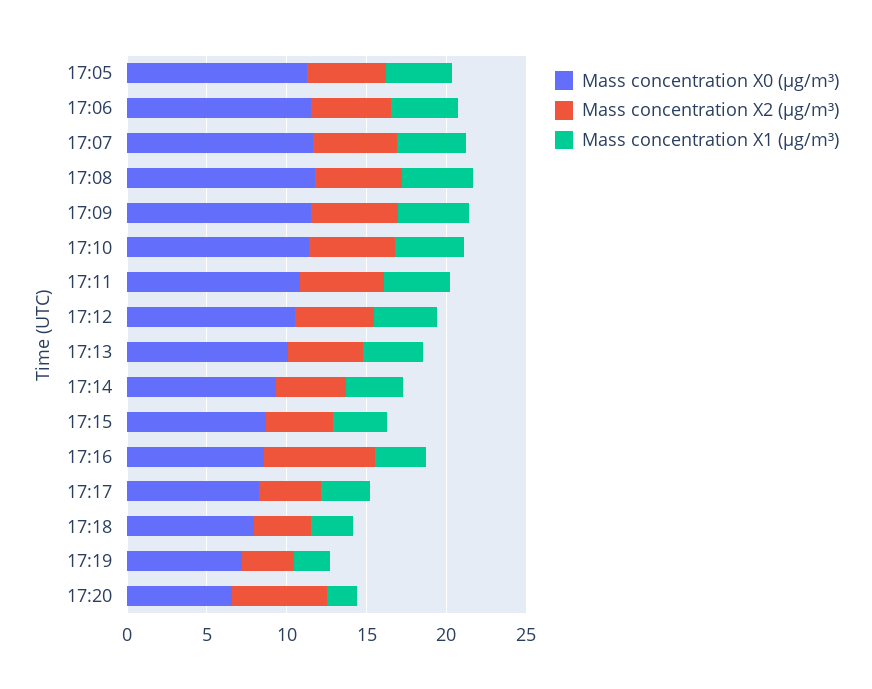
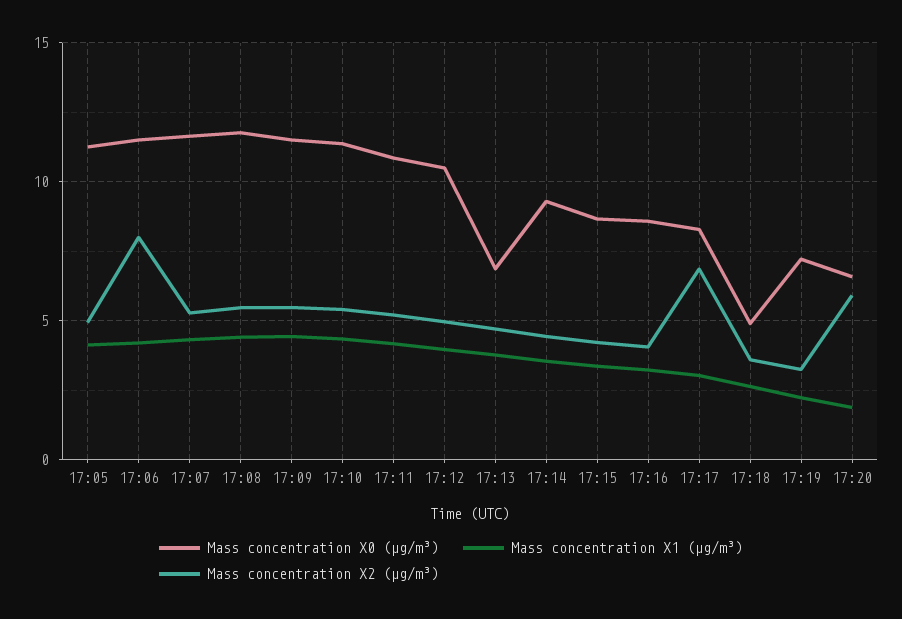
  {
    "Mass concentration X0 (μg/m³)": {
      "17:05": 11.5,
      "17:06": 11.5,
      "17:07": 11.5,
      "17:08": 12,
      "17:09": 11.5,
      "17:10": 11.5,
      "17:11": 11,
      "17:12": 10.5,
-     "17:13": 10,
+     "17:13": 7,
      "17:14": 9.5,
      "17:15": 8.5,
      "17:16": 8.5,
      "17:17": 8.5,
-     "17:18": 8,
+     "17:18": 5,
      "17:19": 7,
      "17:20": 6.5
    },
    "Mass concentration X2 (μg/m³)": {
      "17:05": 5,
-     "17:06": 5,
+     "17:06": 8,
      "17:07": 5.5,
      "17:08": 5.5,
      "17:09": 5.5,
      "17:10": 5.5,
      "17:11": 5,
      "17:12": 5,
      "17:13": 4.5,
      "17:14": 4.5,
      "17:15": 4,
-     "17:16": 7,
+     "17:16": 4,
-     "17:17": 4,
+     "17:17": 7,
      "17:18": 3.5,
      "17:19": 3.5,
      "17:20": 6
    },
    "Mass concentration X1 (μg/m³)": {
      "17:05": 4,
      "17:06": 4,
      "17:07": 4.5,
      "17:08": 4.5,
      "17:09": 4.5,
      "17:10": 4.5,
      "17:11": 4,
      "17:12": 4,
      "17:13": 4,
      "17:14": 3.5,
      "17:15": 3.5,
      "17:16": 3,
      "17:17": 3,
      "17:18": 2.5,
      "17:19": 2,
      "17:20": 2
    }
  }

